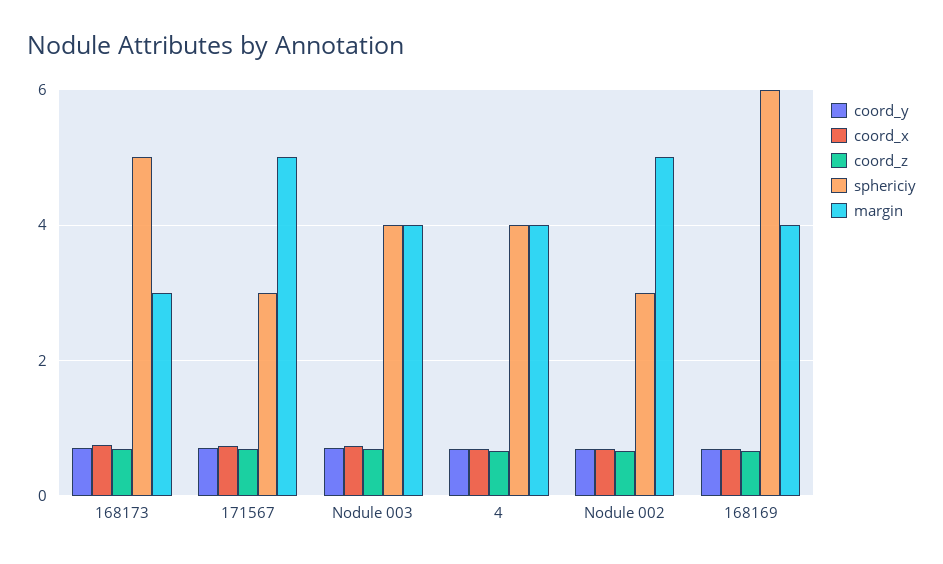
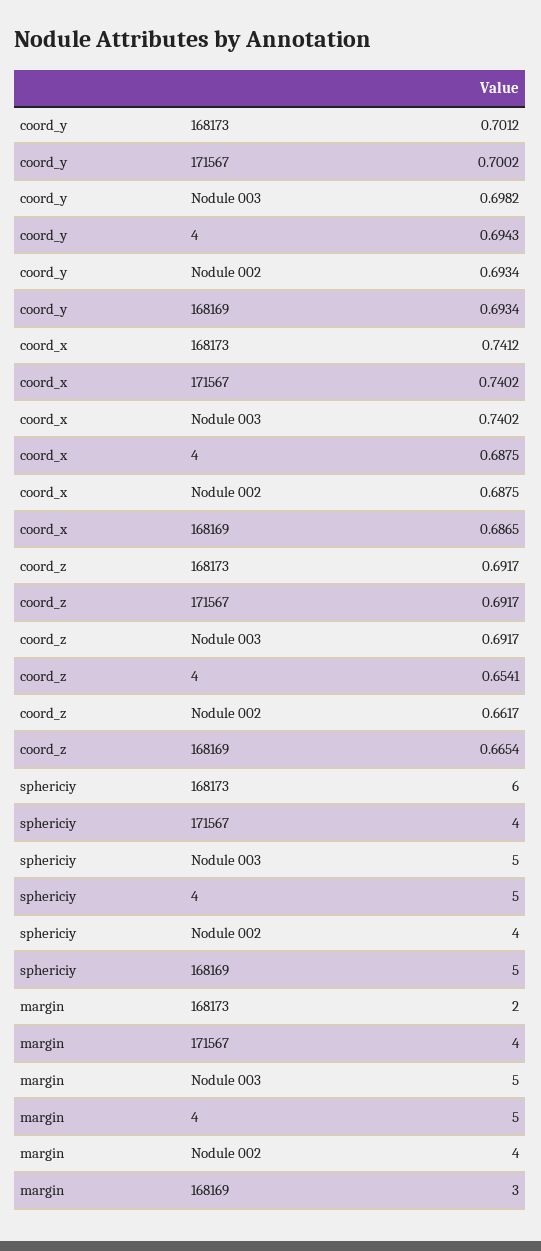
  {
    "coord_y": {
      "168173": 0.7012,
      "171567": 0.7002,
      "Nodule 003": 0.6982,
      "4": 0.6943,
      "Nodule 002": 0.6934,
      "168169": 0.6934
    },
    "coord_x": {
      "168173": 0.7412,
      "171567": 0.7402,
      "Nodule 003": 0.7402,
      "4": 0.6875,
      "Nodule 002": 0.6875,
      "168169": 0.6865
    },
    "coord_z": {
      "168173": 0.6917,
      "171567": 0.6917,
      "Nodule 003": 0.6917,
      "4": 0.6541,
      "Nodule 002": 0.6617,
      "168169": 0.6654
    },
    "sphericiy": {
-     "168173": 5,
+     "168173": 6,
-     "171567": 3,
+     "171567": 4,
-     "Nodule 003": 4,
+     "Nodule 003": 5,
-     "4": 4,
+     "4": 5,
-     "Nodule 002": 3,
+     "Nodule 002": 4,
-     "168169": 6
+     "168169": 5
    },
    "margin": {
-     "168173": 3,
+     "168173": 2,
-     "171567": 5,
+     "171567": 4,
-     "Nodule 003": 4,
+     "Nodule 003": 5,
-     "4": 4,
+     "4": 5,
-     "Nodule 002": 5,
+     "Nodule 002": 4,
-     "168169": 4
+     "168169": 3
    }
  }

